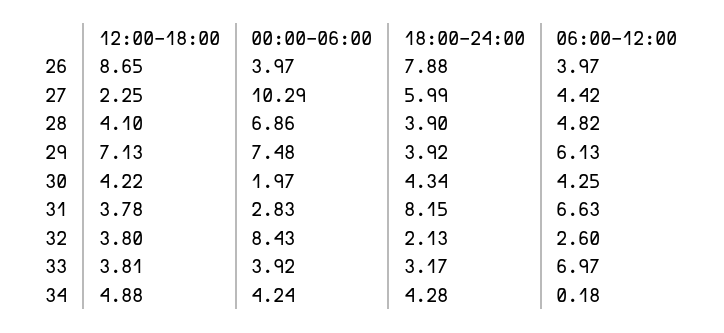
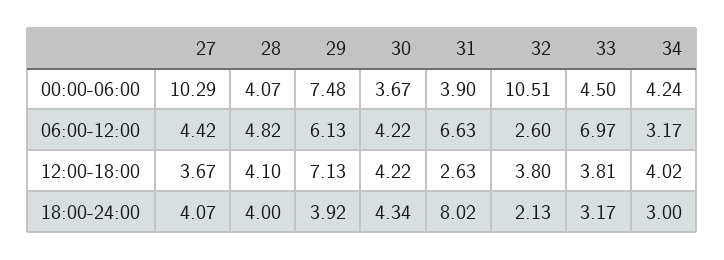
  {
    "12:00-18:00": {
-     "26": 8.65,
-     "27": 2.25,
+     "27": 3.67,
      "28": 4.1,
      "29": 7.13,
      "30": 4.22,
-     "31": 3.78,
+     "31": 2.63,
      "32": 3.8,
      "33": 3.81,
-     "34": 4.88
+     "34": 4.02
    },
    "00:00-06:00": {
-     "26": 3.97,
      "27": 10.29,
-     "28": 6.86,
+     "28": 4.07,
      "29": 7.48,
-     "30": 1.97,
+     "30": 3.67,
-     "31": 2.83,
+     "31": 3.9,
-     "32": 8.43,
+     "32": 10.51,
-     "33": 3.92,
+     "33": 4.5,
      "34": 4.24
    },
    "18:00-24:00": {
-     "26": 7.88,
-     "27": 5.99,
+     "27": 4.07,
-     "28": 3.9,
+     "28": 4,
      "29": 3.92,
      "30": 4.34,
-     "31": 8.15,
+     "31": 8.02,
      "32": 2.13,
      "33": 3.17,
-     "34": 4.28
+     "34": 3
    },
    "06:00-12:00": {
-     "26": 3.97,
      "27": 4.42,
      "28": 4.82,
      "29": 6.13,
-     "30": 4.25,
+     "30": 4.22,
      "31": 6.63,
      "32": 2.6,
      "33": 6.97,
-     "34": 0.18
+     "34": 3.17
    }
  }

